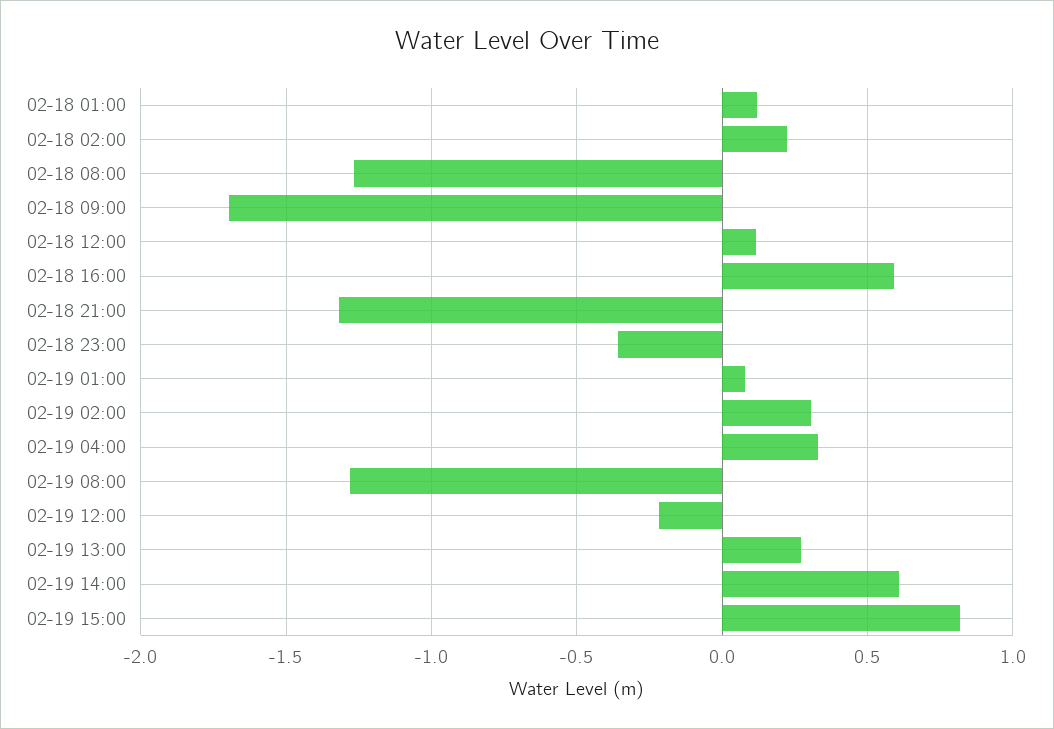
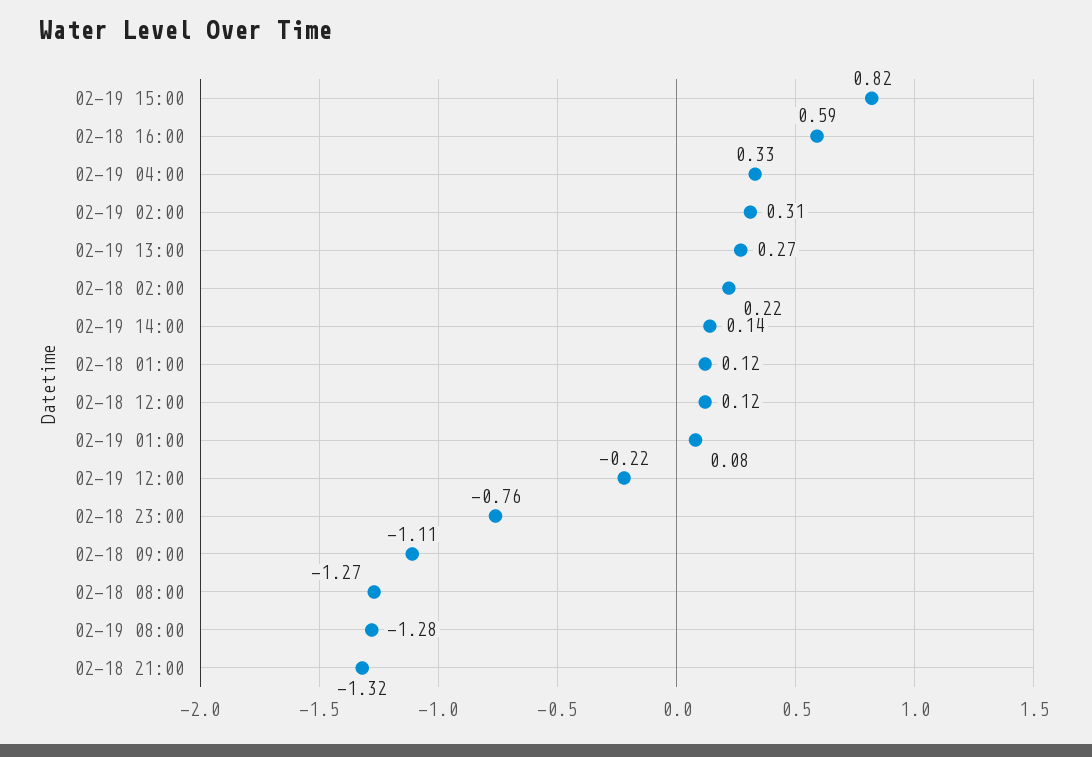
  {
    "02-18 01:00": 0.12,
    "02-18 02:00": 0.22,
    "02-18 08:00": -1.27,
-   "02-18 09:00": -1.7,
+   "02-18 09:00": -1.11,
    "02-18 12:00": 0.12,
    "02-18 16:00": 0.59,
    "02-18 21:00": -1.32,
-   "02-18 23:00": -0.35,
+   "02-18 23:00": -0.76,
    "02-19 01:00": 0.08,
    "02-19 02:00": 0.31,
    "02-19 04:00": 0.33,
    "02-19 08:00": -1.28,
    "02-19 12:00": -0.22,
    "02-19 13:00": 0.27,
-   "02-19 14:00": 0.6,
+   "02-19 14:00": 0.14,
    "02-19 15:00": 0.82
  }

